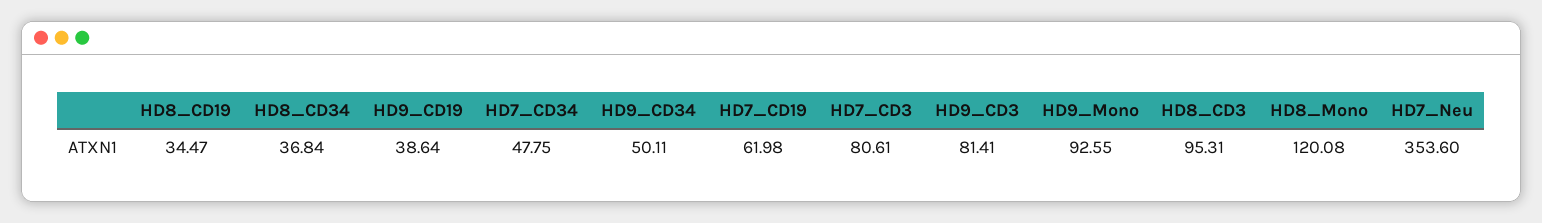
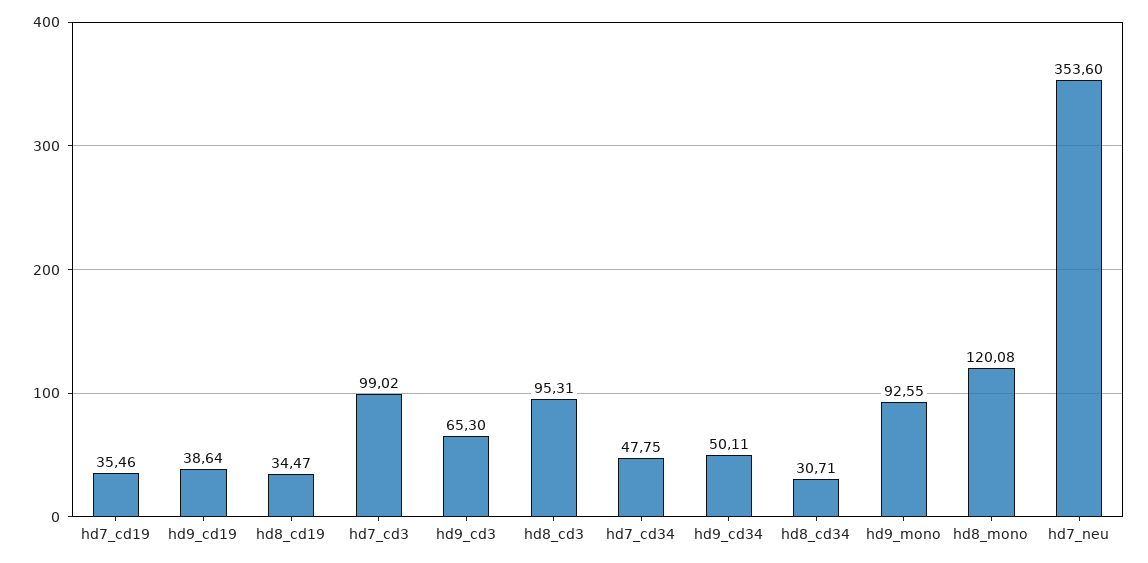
  {
    "HD8_CD19": 34.47,
-   "HD8_CD34": 36.84,
+   "HD8_CD34": 30.71,
    "HD9_CD19": 38.64,
    "HD7_CD34": 47.75,
    "HD9_CD34": 50.11,
-   "HD7_CD19": 61.98,
+   "HD7_CD19": 35.46,
-   "HD7_CD3": 80.61,
+   "HD7_CD3": 99.02,
-   "HD9_CD3": 81.41,
+   "HD9_CD3": 65.3,
    "HD9_Mono": 92.55,
    "HD8_CD3": 95.31,
    "HD8_Mono": 120.08,
    "HD7_Neu": 353.6
  }

